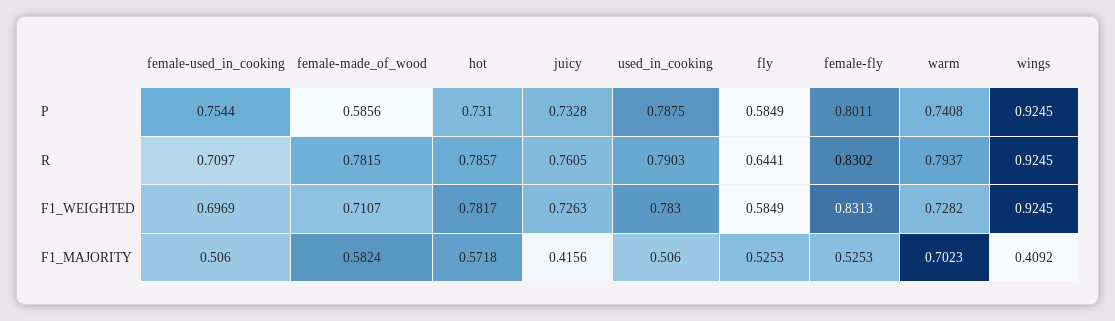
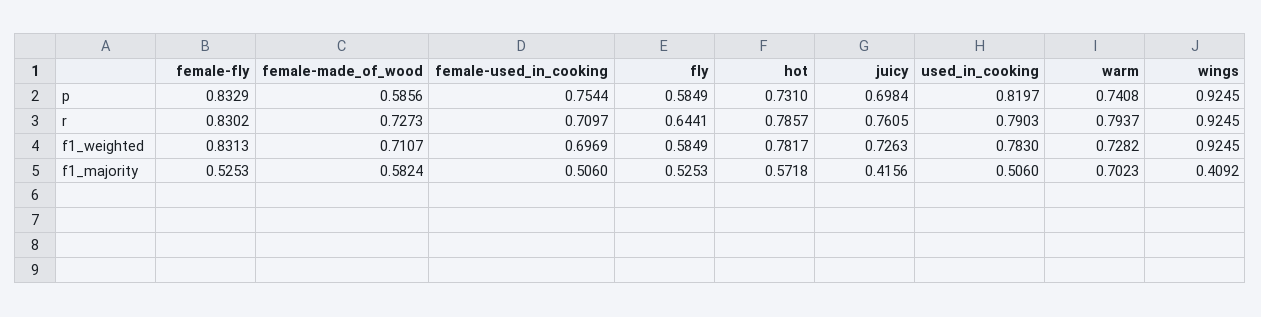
  {
    "female-used_in_cooking": {
      "P": 0.7544,
      "R": 0.7097,
      "F1_WEIGHTED": 0.6969,
      "F1_MAJORITY": 0.506
    },
    "female-made_of_wood": {
      "P": 0.5856,
-     "R": 0.7815,
+     "R": 0.7273,
      "F1_WEIGHTED": 0.7107,
      "F1_MAJORITY": 0.5824
    },
    "hot": {
      "P": 0.731,
      "R": 0.7857,
      "F1_WEIGHTED": 0.7817,
      "F1_MAJORITY": 0.5718
    },
    "juicy": {
-     "P": 0.7328,
+     "P": 0.6984,
      "R": 0.7605,
      "F1_WEIGHTED": 0.7263,
      "F1_MAJORITY": 0.4156
    },
    "used_in_cooking": {
-     "P": 0.7875,
+     "P": 0.8197,
      "R": 0.7903,
      "F1_WEIGHTED": 0.783,
      "F1_MAJORITY": 0.506
    },
    "fly": {
      "P": 0.5849,
      "R": 0.6441,
      "F1_WEIGHTED": 0.5849,
      "F1_MAJORITY": 0.5253
    },
    "female-fly": {
-     "P": 0.8011,
+     "P": 0.8329,
      "R": 0.8302,
      "F1_WEIGHTED": 0.8313,
      "F1_MAJORITY": 0.5253
    },
    "warm": {
      "P": 0.7408,
      "R": 0.7937,
      "F1_WEIGHTED": 0.7282,
      "F1_MAJORITY": 0.7023
    },
    "wings": {
      "P": 0.9245,
      "R": 0.9245,
      "F1_WEIGHTED": 0.9245,
      "F1_MAJORITY": 0.4092
    }
  }

